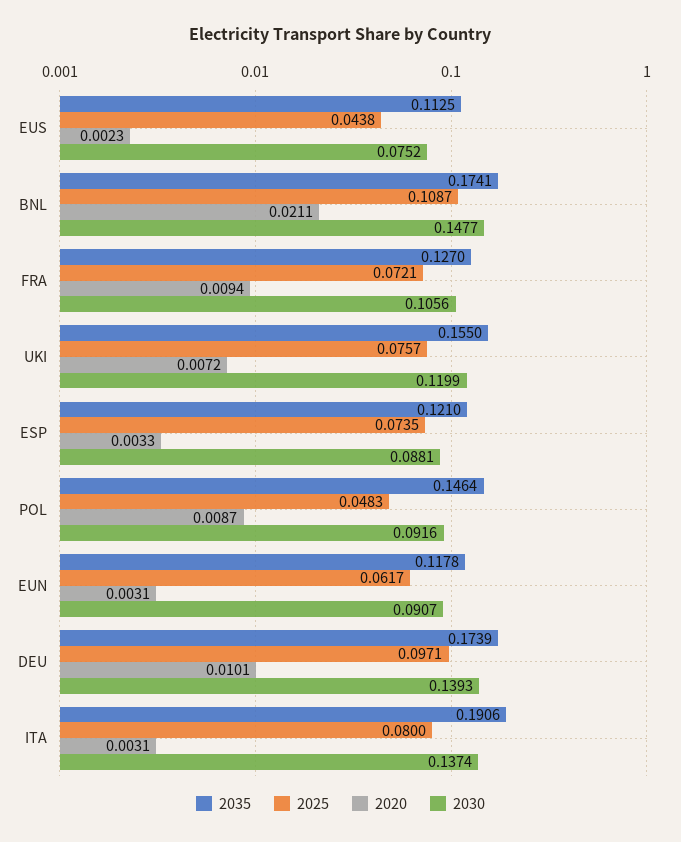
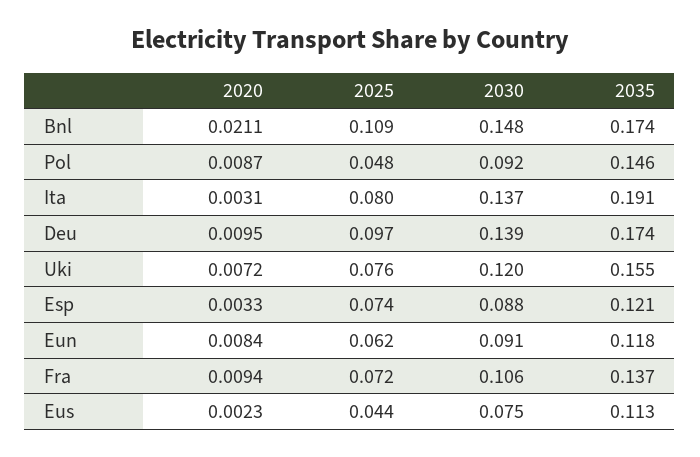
  {
    "2035": {
      "EUS": 0.1125,
      "BNL": 0.1741,
-     "FRA": 0.127,
+     "FRA": 0.137,
      "UKI": 0.155,
      "ESP": 0.121,
      "POL": 0.1464,
      "EUN": 0.1178,
      "DEU": 0.1739,
      "ITA": 0.1906
    },
    "2025": {
      "EUS": 0.0438,
      "BNL": 0.1087,
      "FRA": 0.0721,
      "UKI": 0.0757,
      "ESP": 0.0735,
      "POL": 0.0483,
      "EUN": 0.0617,
      "DEU": 0.0971,
      "ITA": 0.08
    },
    "2020": {
      "EUS": 0.0023,
      "BNL": 0.0211,
      "FRA": 0.0094,
      "UKI": 0.0072,
      "ESP": 0.0033,
      "POL": 0.0087,
-     "EUN": 0.0031,
+     "EUN": 0.0084,
-     "DEU": 0.0101,
+     "DEU": 0.0095,
      "ITA": 0.0031
    },
    "2030": {
      "EUS": 0.0752,
      "BNL": 0.1477,
      "FRA": 0.1056,
      "UKI": 0.1199,
      "ESP": 0.0881,
      "POL": 0.0916,
      "EUN": 0.0907,
      "DEU": 0.1393,
      "ITA": 0.1374
    }
  }

